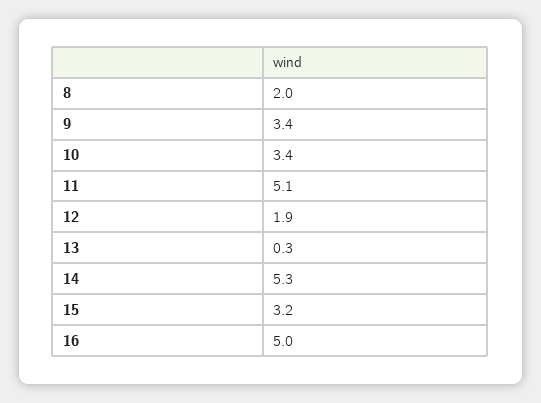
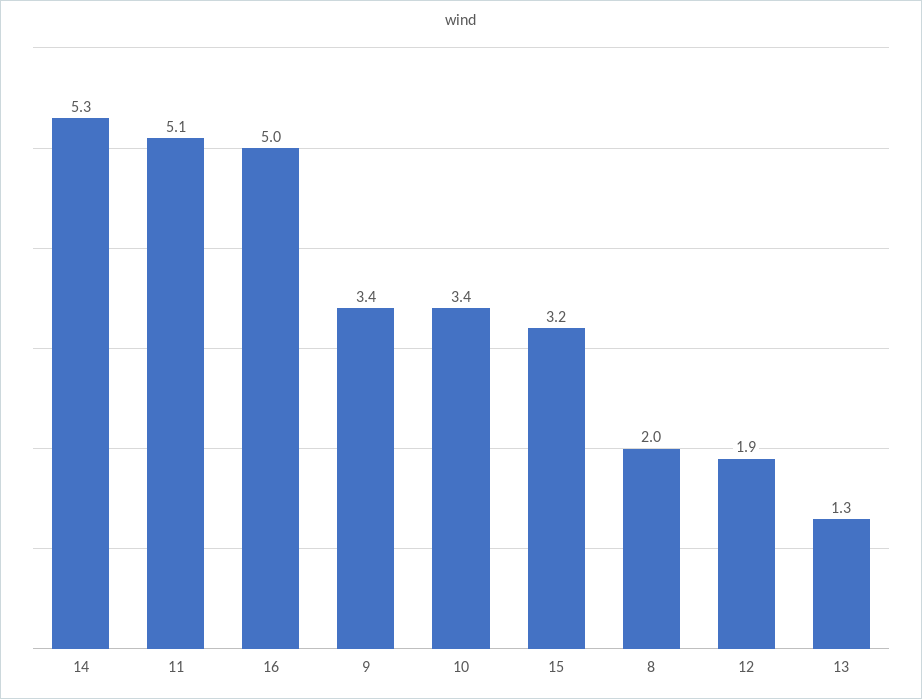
  {
    "8": 2,
    "9": 3.4,
    "10": 3.4,
    "11": 5.1,
    "12": 1.9,
-   "13": 0.3,
+   "13": 1.3,
    "14": 5.3,
    "15": 3.2,
    "16": 5
  }

